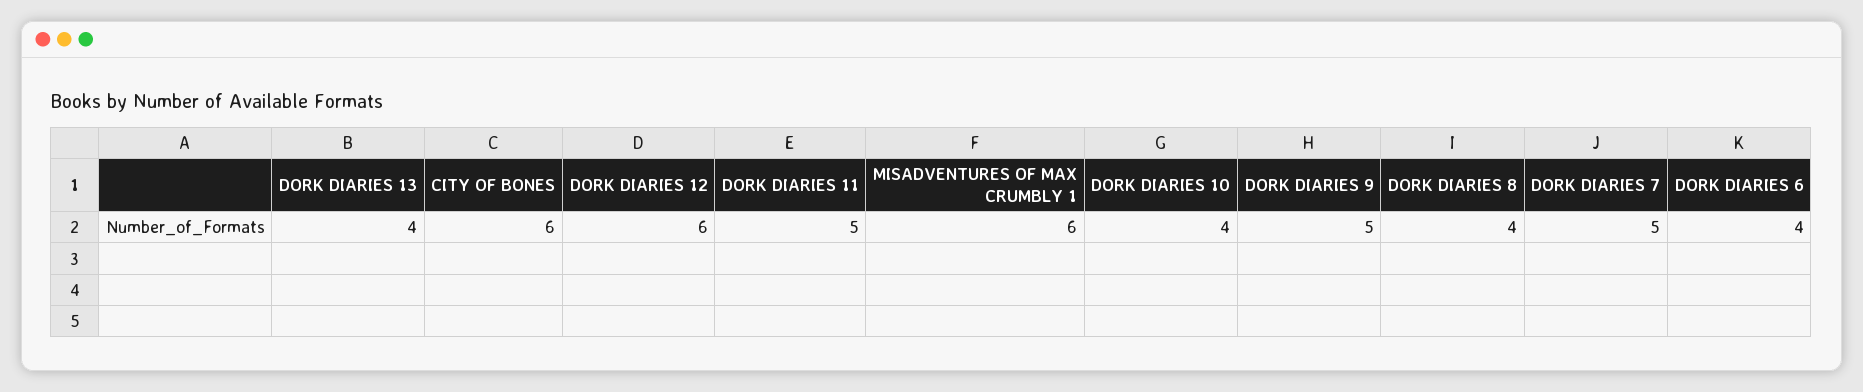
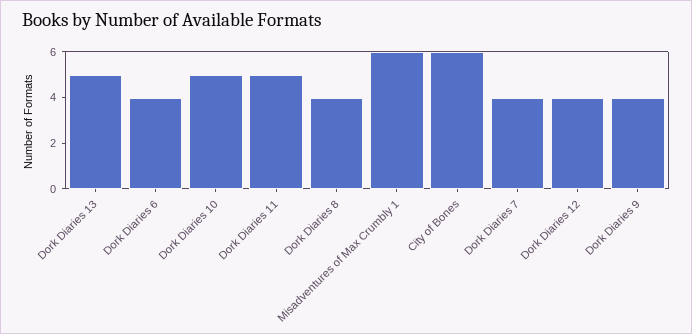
  {
-   "DORK DIARIES 13": 4,
+   "DORK DIARIES 13": 5,
    "CITY OF BONES": 6,
-   "DORK DIARIES 12": 6,
+   "DORK DIARIES 12": 4,
    "DORK DIARIES 11": 5,
    "MISADVENTURES OF MAX CRUMBLY 1": 6,
-   "DORK DIARIES 10": 4,
+   "DORK DIARIES 10": 5,
-   "DORK DIARIES 9": 5,
+   "DORK DIARIES 9": 4,
    "DORK DIARIES 8": 4,
-   "DORK DIARIES 7": 5,
+   "DORK DIARIES 7": 4,
    "DORK DIARIES 6": 4
  }

